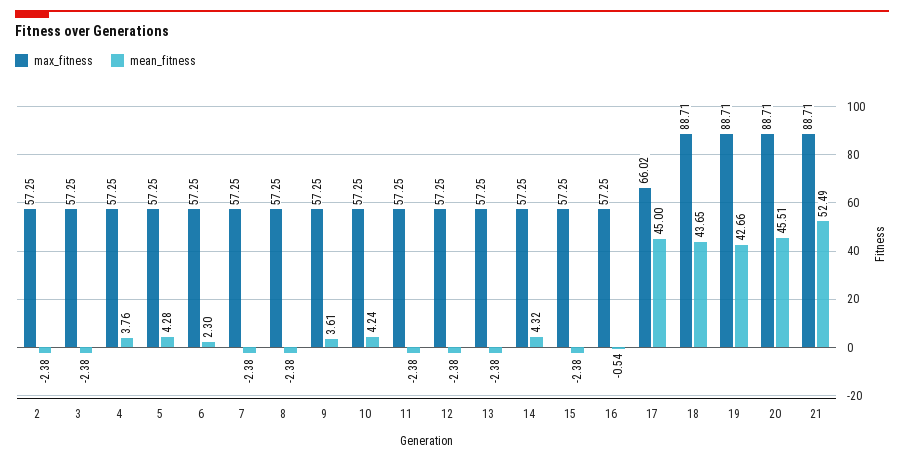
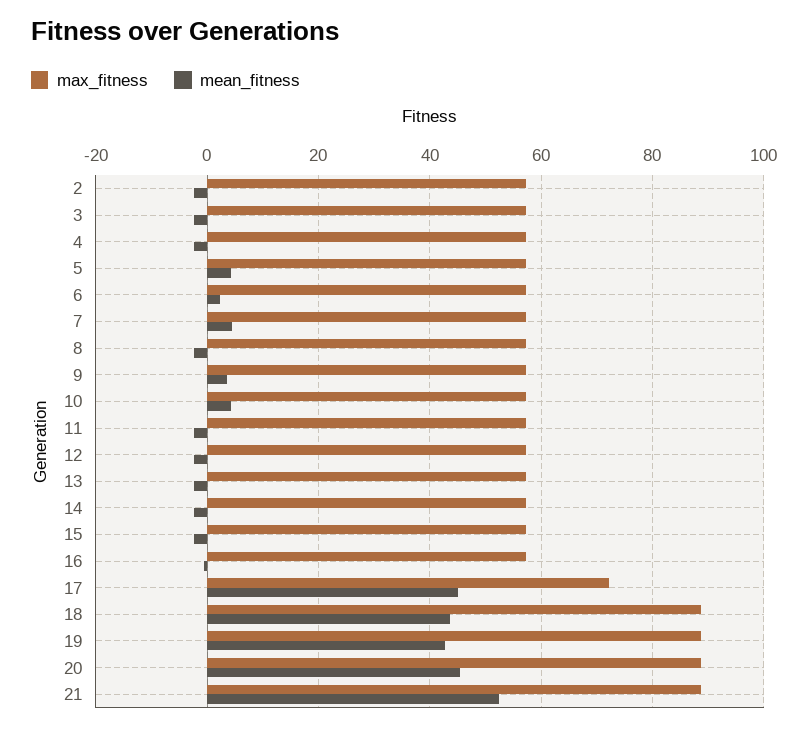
  {
    "max_fitness": {
      "2": 57.25,
      "3": 57.25,
      "4": 57.25,
      "5": 57.25,
      "6": 57.25,
      "7": 57.25,
      "8": 57.25,
      "9": 57.25,
      "10": 57.25,
      "11": 57.25,
      "12": 57.25,
      "13": 57.25,
      "14": 57.25,
      "15": 57.25,
      "16": 57.25,
-     "17": 66.02,
+     "17": 72,
      "18": 88.71,
      "19": 88.71,
      "20": 88.71,
      "21": 88.71
    },
    "mean_fitness": {
      "2": -2.38,
      "3": -2.38,
-     "4": 3.76,
+     "4": -2,
      "5": 4.28,
      "6": 2.3,
-     "7": -2.38,
+     "7": 4,
      "8": -2.38,
      "9": 3.61,
      "10": 4.24,
      "11": -2.38,
      "12": -2.38,
      "13": -2.38,
-     "14": 4.32,
+     "14": -2,
      "15": -2.38,
      "16": -0.54,
      "17": 45,
      "18": 43.65,
      "19": 42.66,
      "20": 45.51,
      "21": 52.49
    }
  }

